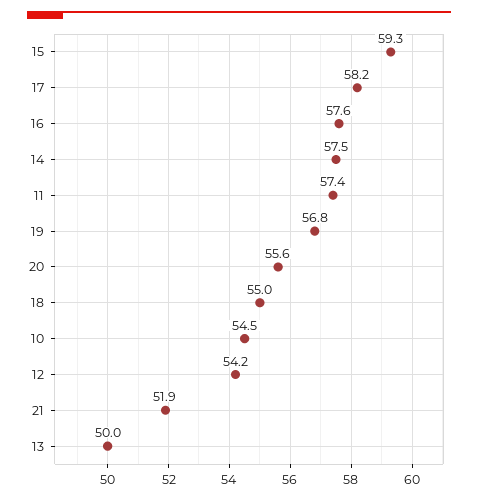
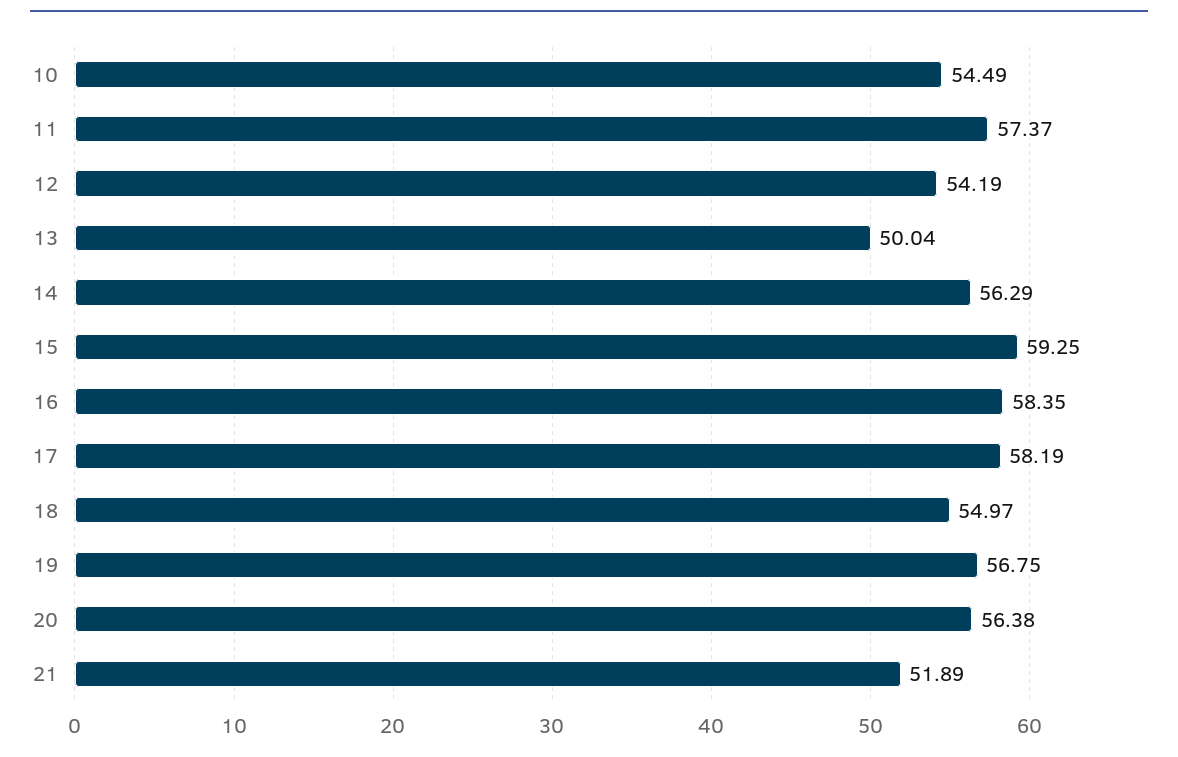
  {
    "15": 59.25,
    "17": 58.19,
-   "16": 57.6,
+   "16": 58.35,
-   "14": 57.5,
+   "14": 56.29,
    "11": 57.37,
    "19": 56.75,
-   "20": 55.6,
+   "20": 56.38,
    "18": 54.97,
    "10": 54.49,
    "12": 54.19,
    "21": 51.89,
    "13": 50.04
  }

